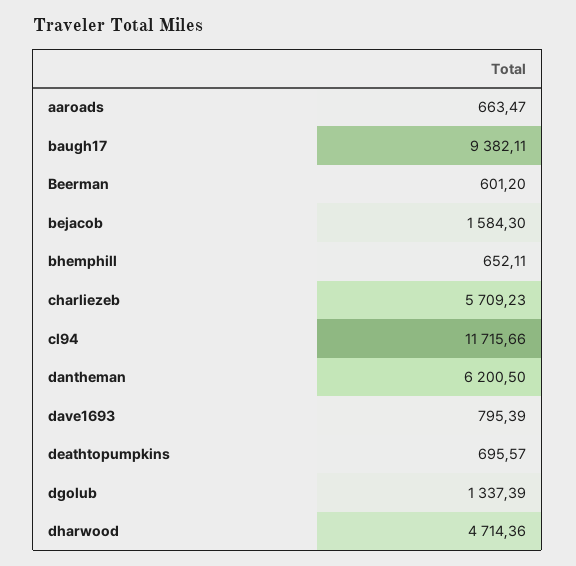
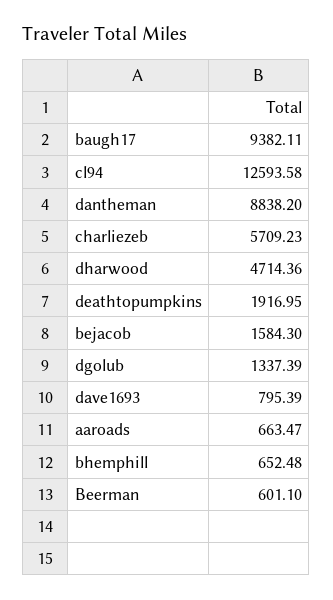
  {
    "aaroads": 663.47,
    "baugh17": 9382.11,
-   "Beerman": 601.2,
+   "Beerman": 601.1,
    "bejacob": 1584.3,
-   "bhemphill": 652.11,
+   "bhemphill": 652.48,
    "charliezeb": 5709.23,
-   "cl94": 11715.66,
+   "cl94": 12593.58,
-   "dantheman": 6200.5,
+   "dantheman": 8838.2,
    "dave1693": 795.39,
-   "deathtopumpkins": 695.57,
+   "deathtopumpkins": 1916.95,
    "dgolub": 1337.39,
    "dharwood": 4714.36
  }

